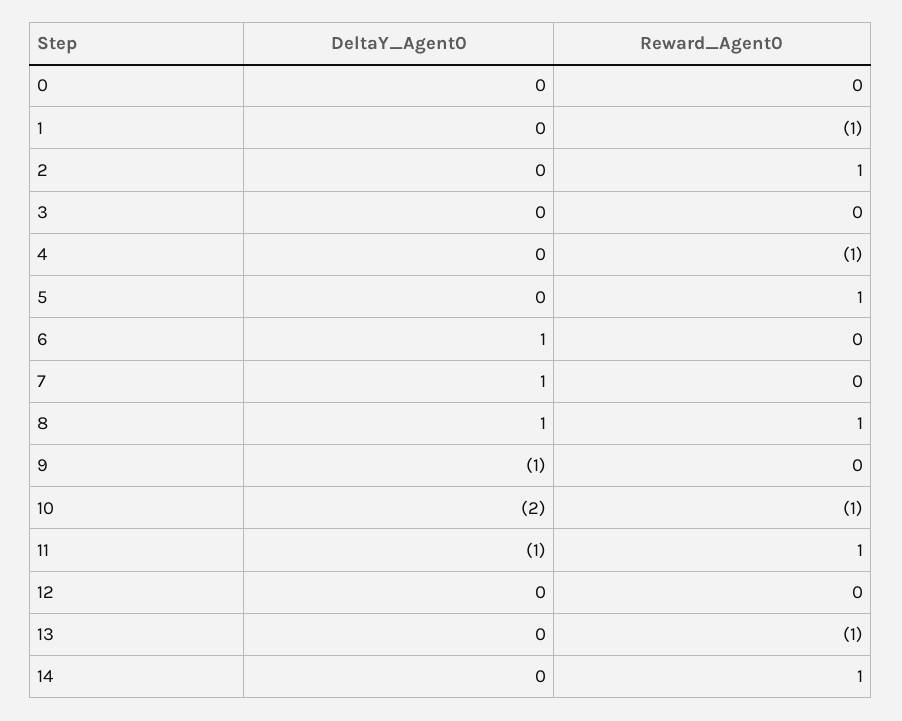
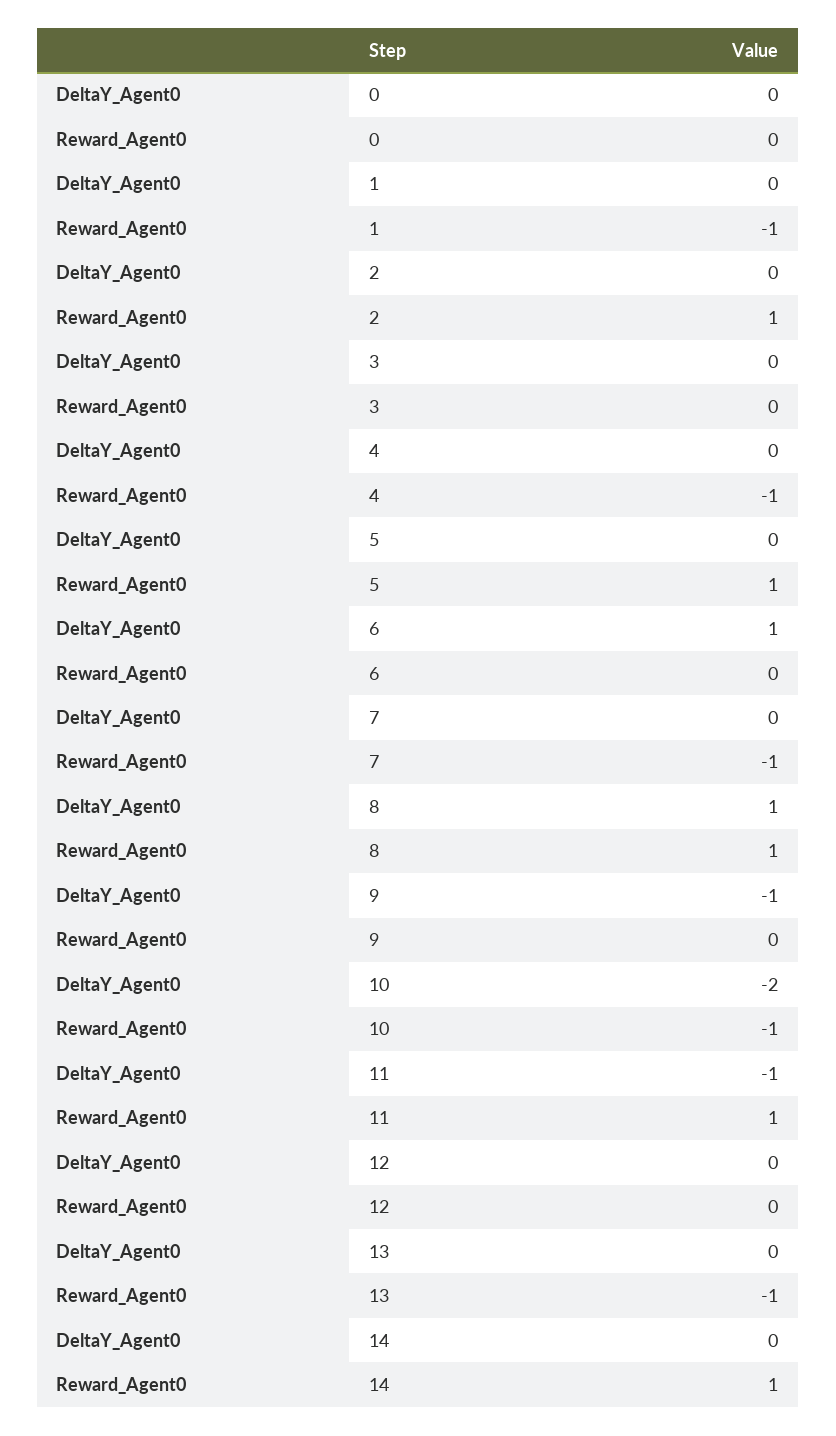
  {
    "DeltaY_Agent0": {
      "0": 0,
      "1": 0,
      "2": 0,
      "3": 0,
      "4": 0,
      "5": 0,
      "6": 1,
-     "7": 1,
+     "7": 0,
      "8": 1,
      "9": -1,
      "10": -2,
      "11": -1,
      "12": 0,
      "13": 0,
      "14": 0
    },
    "Reward_Agent0": {
      "0": 0,
      "1": -1,
      "2": 1,
      "3": 0,
      "4": -1,
      "5": 1,
      "6": 0,
-     "7": 0,
+     "7": -1,
      "8": 1,
      "9": 0,
      "10": -1,
      "11": 1,
      "12": 0,
      "13": -1,
      "14": 1
    }
  }

